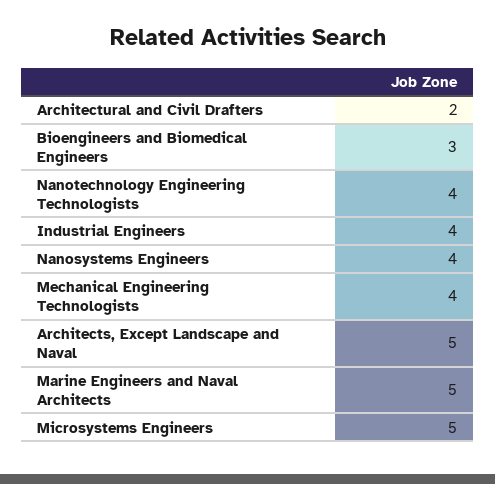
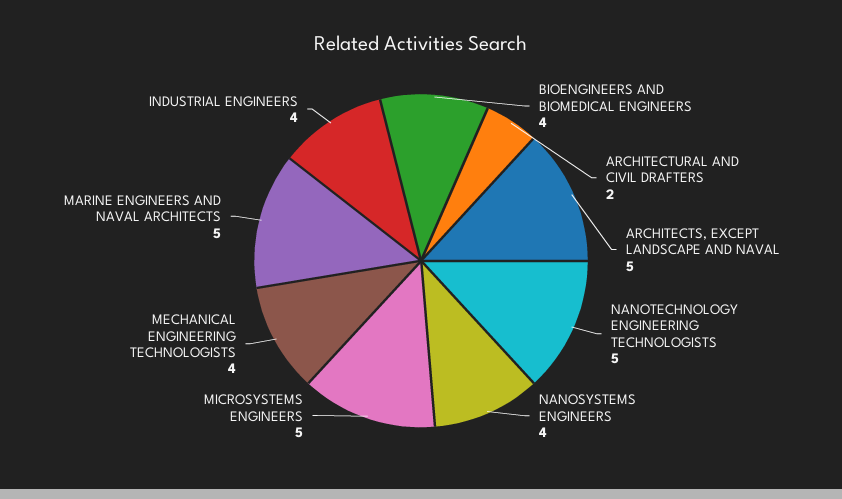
  {
    "Architectural and Civil Drafters": 2,
-   "Bioengineers and Biomedical Engineers": 3,
+   "Bioengineers and Biomedical Engineers": 4,
-   "Nanotechnology Engineering Technologists": 4,
+   "Nanotechnology Engineering Technologists": 5,
    "Industrial Engineers": 4,
    "Nanosystems Engineers": 4,
    "Mechanical Engineering Technologists": 4,
    "Architects, Except Landscape and Naval": 5,
    "Marine Engineers and Naval Architects": 5,
    "Microsystems Engineers": 5
  }

